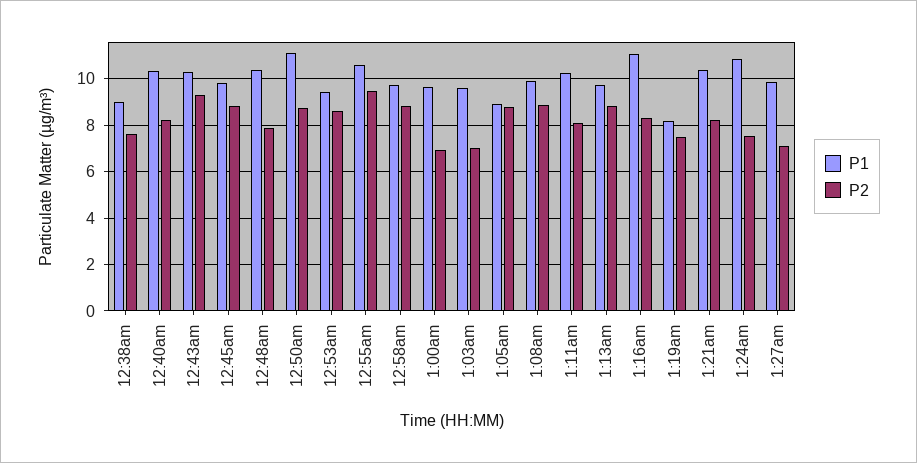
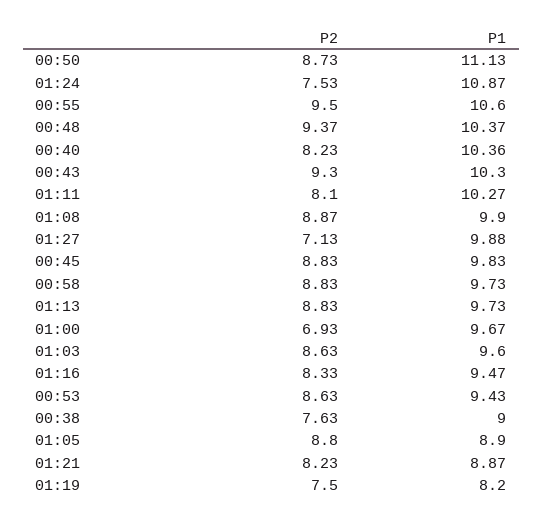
  {
    "P1": {
      "12:38am": 9,
      "12:40am": 10.36,
      "12:43am": 10.3,
      "12:45am": 9.83,
      "12:48am": 10.37,
      "12:50am": 11.13,
      "12:53am": 9.43,
      "12:55am": 10.6,
      "12:58am": 9.73,
      "1:00am": 9.67,
      "1:03am": 9.6,
      "1:05am": 8.9,
      "1:08am": 9.9,
      "1:11am": 10.27,
      "1:13am": 9.73,
-     "1:16am": 11,
+     "1:16am": 9.47,
      "1:19am": 8.2,
-     "1:21am": 10.5,
+     "1:21am": 8.87,
      "1:24am": 10.87,
      "1:27am": 9.88
    },
    "P2": {
      "12:38am": 7.63,
      "12:40am": 8.23,
      "12:43am": 9.3,
      "12:45am": 8.83,
-     "12:48am": 8,
+     "12:48am": 9.37,
      "12:50am": 8.73,
      "12:53am": 8.63,
      "12:55am": 9.5,
      "12:58am": 8.83,
      "1:00am": 6.93,
-     "1:03am": 7,
+     "1:03am": 8.63,
      "1:05am": 8.8,
      "1:08am": 8.87,
      "1:11am": 8.1,
      "1:13am": 8.83,
      "1:16am": 8.33,
      "1:19am": 7.5,
      "1:21am": 8.23,
      "1:24am": 7.53,
      "1:27am": 7.13
    }
  }

